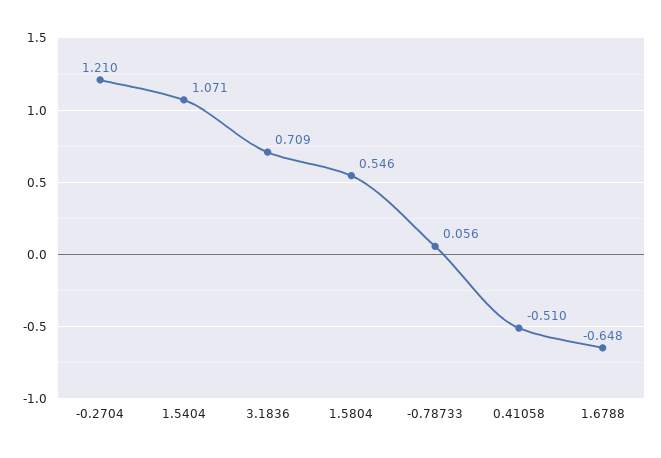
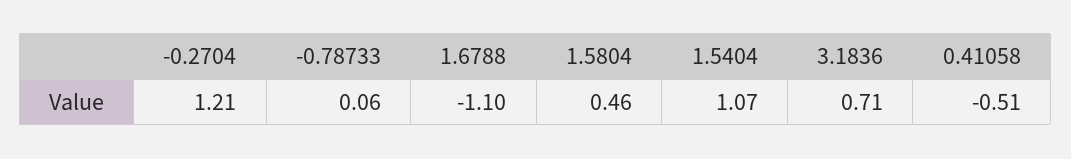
  {
    "-0.2704": 1.21,
    "1.5404": 1.071,
    "3.1836": 0.709,
-   "1.5804": 0.546,
+   "1.5804": 0.46,
    "-0.78733": 0.056,
    "0.41058": -0.51,
-   "1.6788": -0.648
+   "1.6788": -1.1
  }

